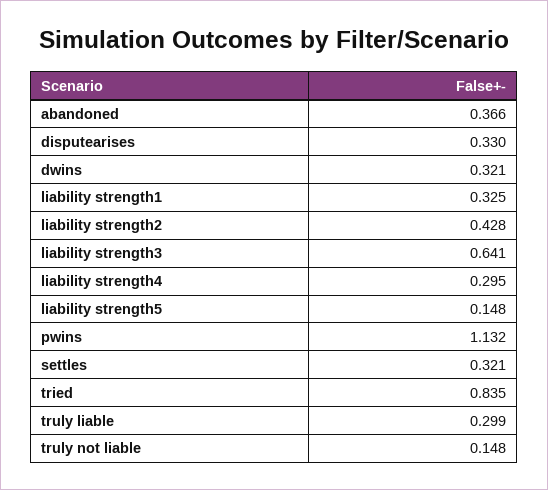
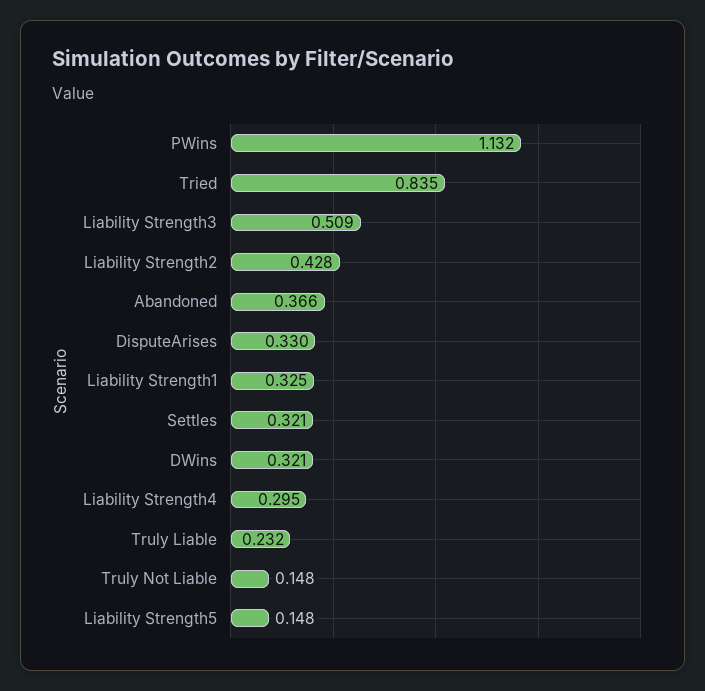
  {
    "abandoned": 0.366,
    "disputearises": 0.33,
    "dwins": 0.321,
    "liability strength1": 0.325,
    "liability strength2": 0.428,
-   "liability strength3": 0.641,
+   "liability strength3": 0.509,
    "liability strength4": 0.295,
    "liability strength5": 0.148,
    "pwins": 1.132,
    "settles": 0.321,
    "tried": 0.835,
-   "truly liable": 0.299,
+   "truly liable": 0.232,
    "truly not liable": 0.148
  }

